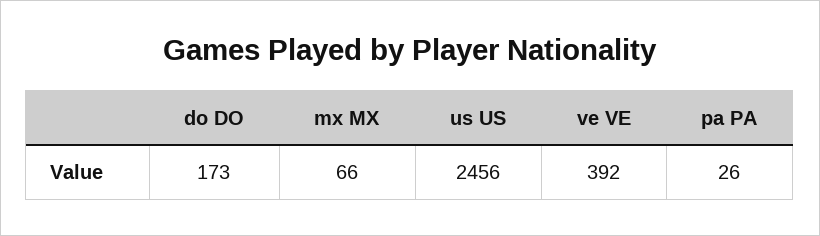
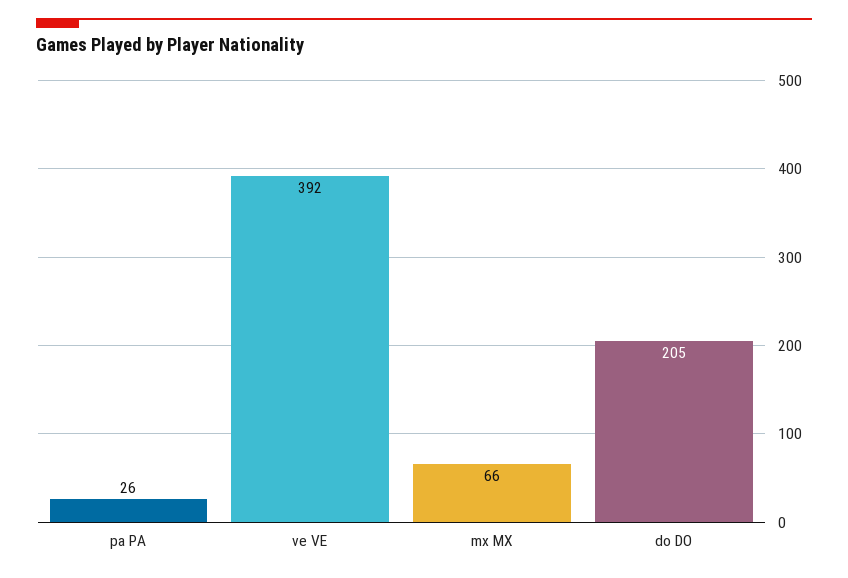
  {
-   "do DO": 173,
+   "do DO": 205,
    "mx MX": 66,
-   "us US": 2456,
    "ve VE": 392,
    "pa PA": 26
  }

